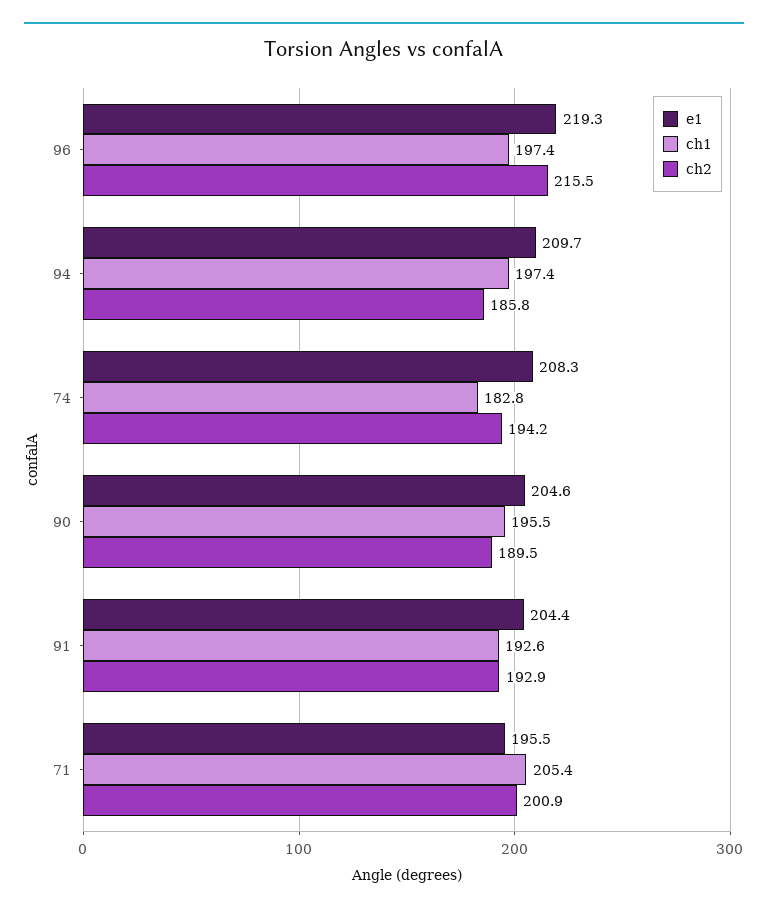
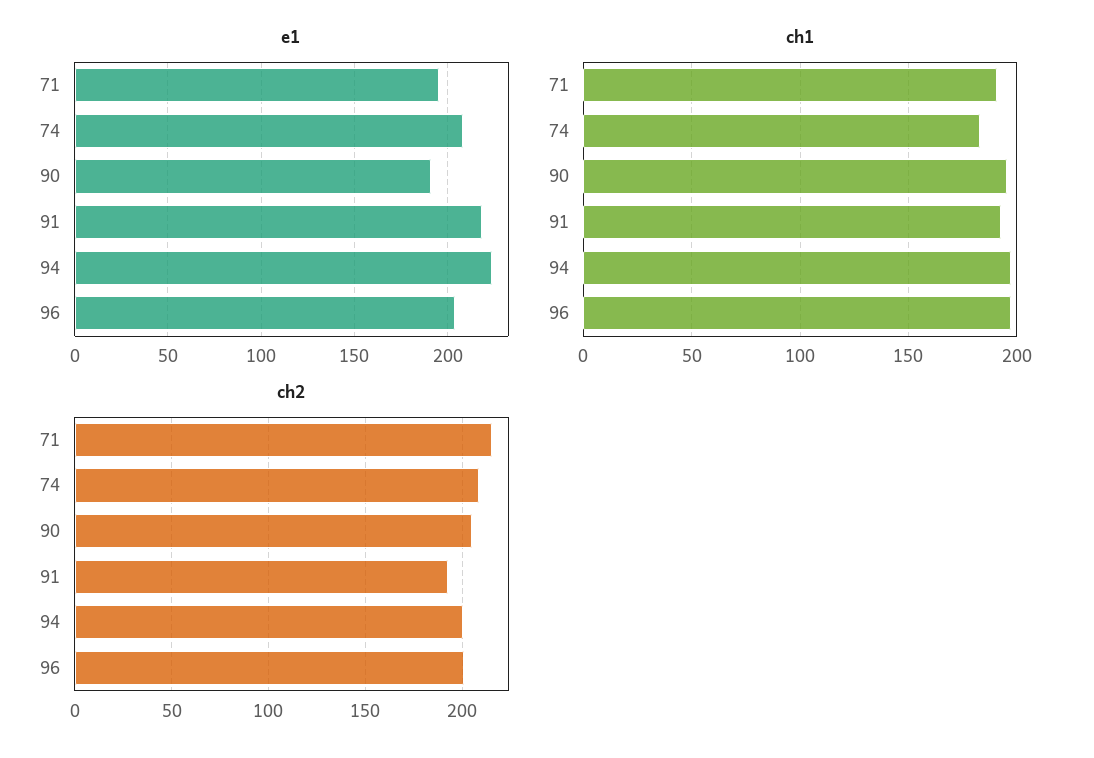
  {
    "e1": {
-     "96": 219.3,
+     "96": 205,
-     "94": 209.7,
+     "94": 225,
      "74": 208.3,
-     "90": 204.6,
+     "90": 190,
-     "91": 204.4,
+     "91": 220,
      "71": 195.5
    },
    "ch1": {
      "96": 197.4,
      "94": 197.4,
      "74": 182.8,
      "90": 195.5,
      "91": 192.6,
-     "71": 205.4
+     "71": 190
    },
    "ch2": {
-     "96": 215.5,
+     "96": 200,
-     "94": 185.8,
+     "94": 200,
-     "74": 194.2,
+     "74": 210,
-     "90": 189.5,
+     "90": 205,
      "91": 192.9,
-     "71": 200.9
+     "71": 215
    }
  }

